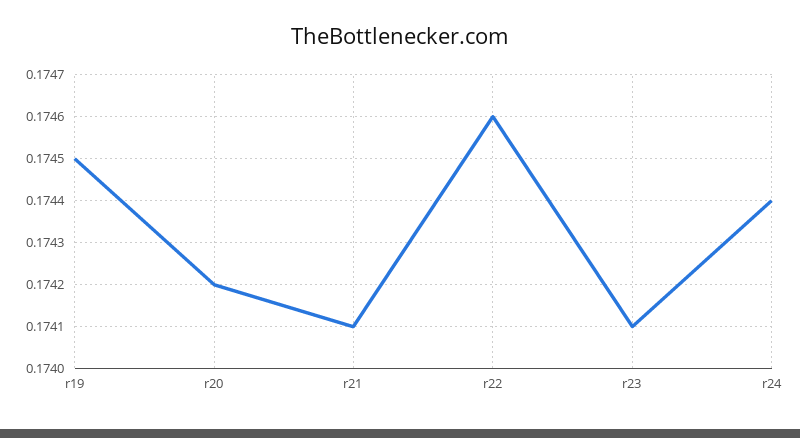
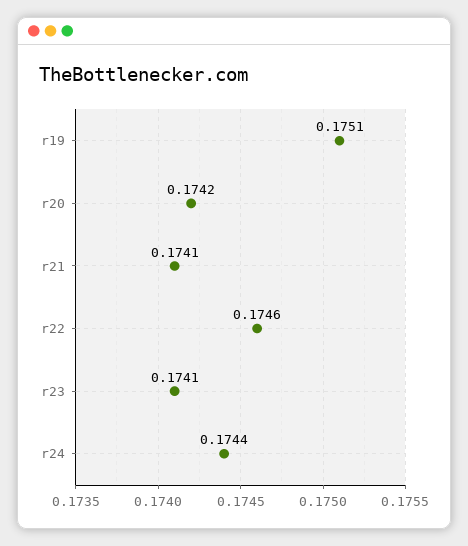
  {
-   "r19": 0.1745,
+   "r19": 0.1751,
    "r20": 0.1742,
    "r21": 0.1741,
    "r22": 0.1746,
    "r23": 0.1741,
    "r24": 0.1744
  }

